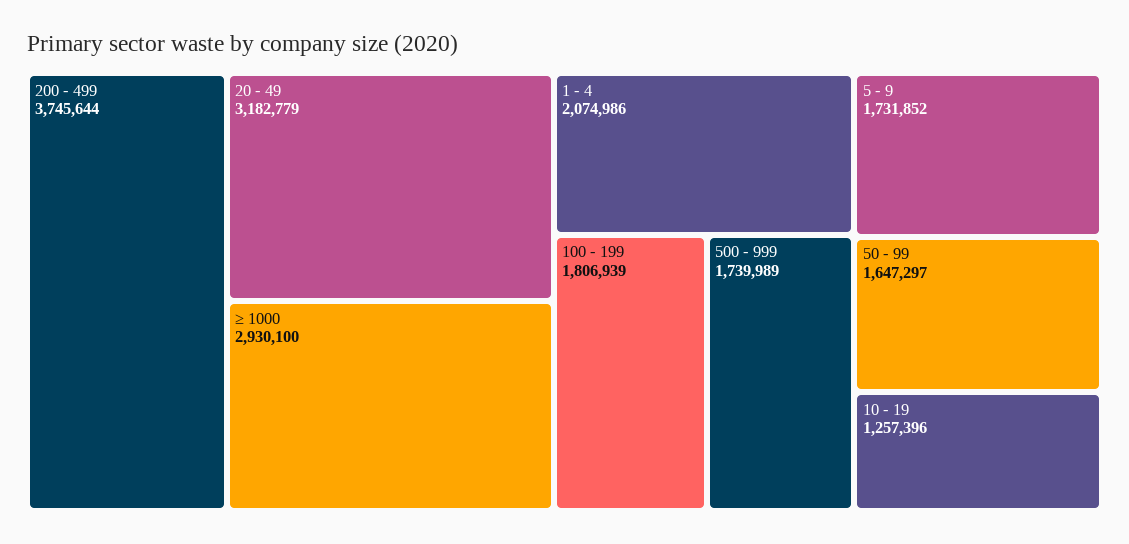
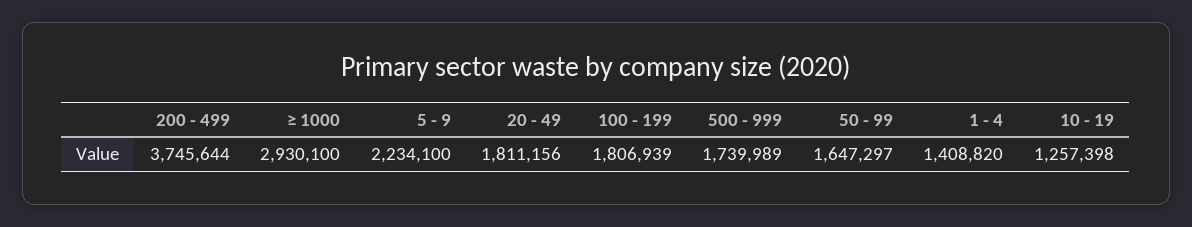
  {
    "200 - 499": 3745644,
-   "20 - 49": 3182779,
+   "20 - 49": 1811156,
    "≥ 1000": 2930100,
-   "1 - 4": 2074986,
+   "1 - 4": 1408820,
    "100 - 199": 1806939,
    "500 - 999": 1739989,
-   "5 - 9": 1731852,
+   "5 - 9": 2234100,
    "50 - 99": 1647297,
-   "10 - 19": 1257396
+   "10 - 19": 1257398
  }

